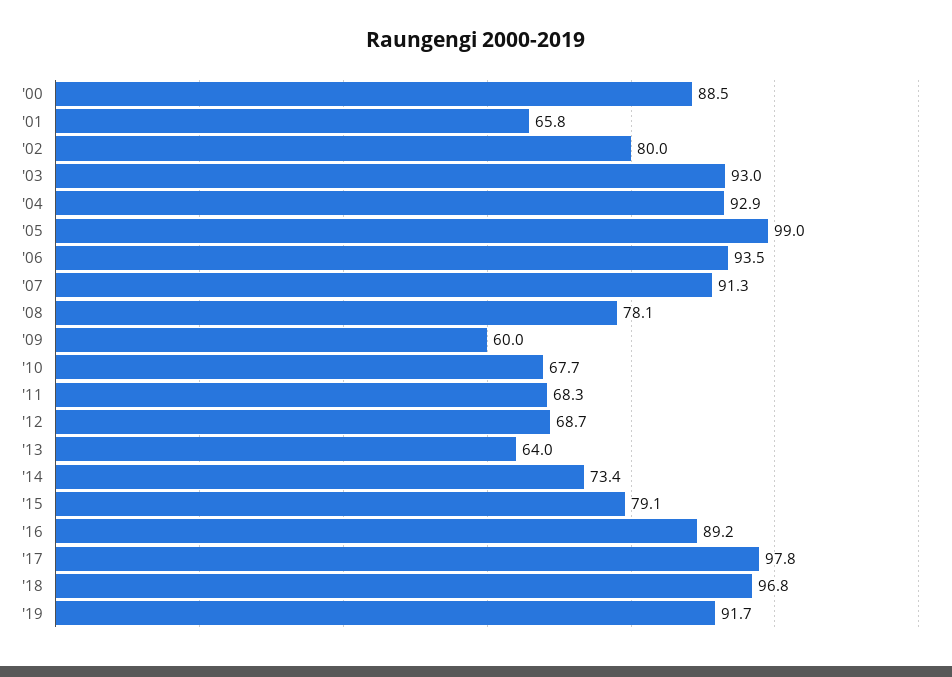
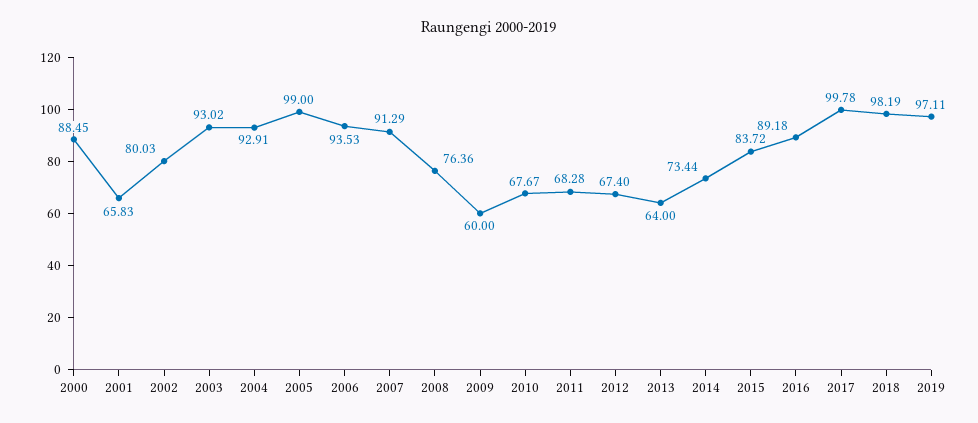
  {
    "'00": 88.45,
    "'01": 65.83,
    "'02": 80.03,
    "'03": 93.02,
    "'04": 92.91,
    "'05": 99,
    "'06": 93.53,
    "'07": 91.29,
-   "'08": 78.1,
+   "'08": 76.36,
    "'09": 60,
    "'10": 67.67,
    "'11": 68.28,
-   "'12": 68.7,
+   "'12": 67.4,
    "'13": 64,
    "'14": 73.44,
-   "'15": 79.1,
+   "'15": 83.72,
    "'16": 89.18,
-   "'17": 97.8,
+   "'17": 99.78,
-   "'18": 96.8,
+   "'18": 98.19,
-   "'19": 91.7
+   "'19": 97.11
  }

